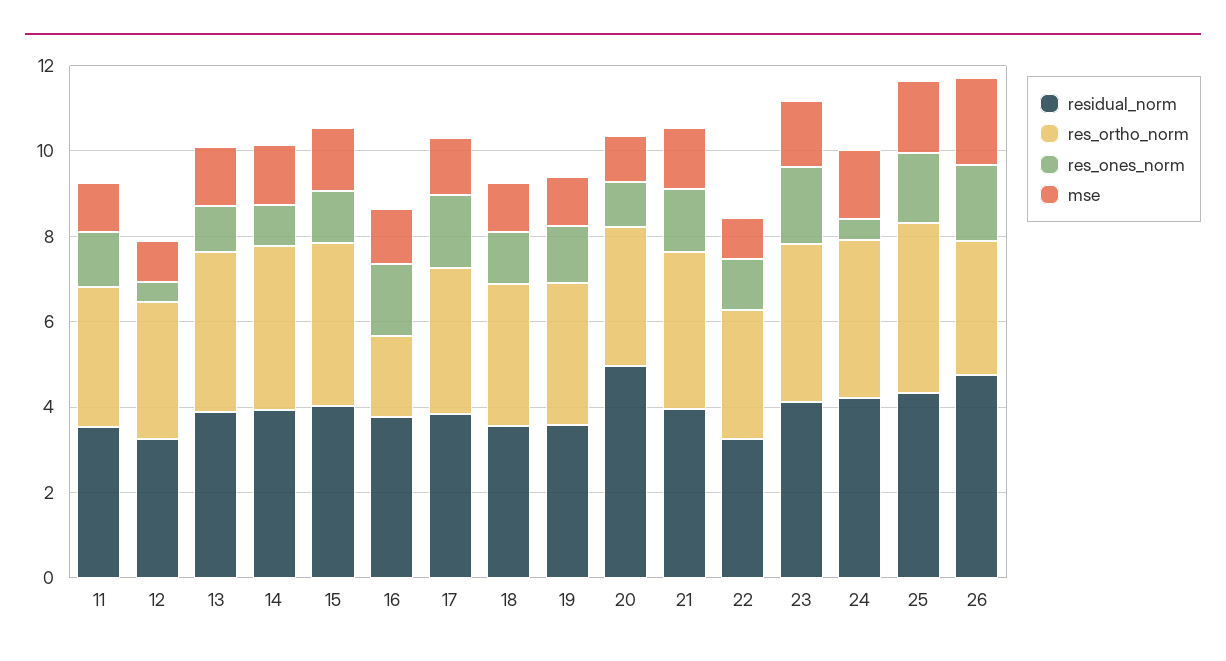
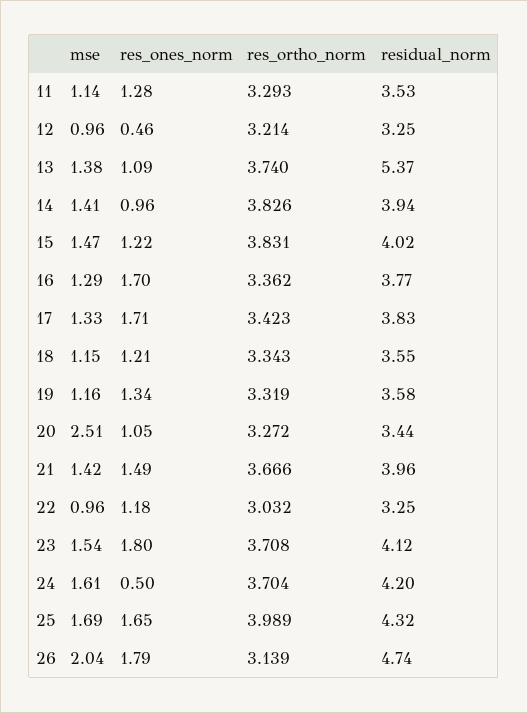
  {
    "residual_norm": {
      "11": 3.53,
      "12": 3.25,
-     "13": 4,
+     "13": 5.37,
      "14": 3.94,
      "15": 4.02,
      "16": 3.77,
      "17": 3.83,
      "18": 3.55,
      "19": 3.58,
-     "20": 5,
+     "20": 3.44,
      "21": 3.96,
      "22": 3.25,
      "23": 4.12,
      "24": 4.2,
      "25": 4.32,
      "26": 4.74
    },
    "res_ortho_norm": {
      "11": 3.293,
      "12": 3.214,
      "13": 3.74,
      "14": 3.826,
      "15": 3.831,
-     "16": 2,
+     "16": 3.362,
      "17": 3.423,
      "18": 3.343,
      "19": 3.319,
      "20": 3.272,
      "21": 3.666,
      "22": 3.032,
      "23": 3.708,
      "24": 3.704,
      "25": 3.989,
      "26": 3.139
    },
    "res_ones_norm": {
      "11": 1.28,
      "12": 0.46,
      "13": 1.09,
      "14": 0.96,
      "15": 1.22,
      "16": 1.7,
      "17": 1.71,
      "18": 1.21,
      "19": 1.34,
      "20": 1.05,
      "21": 1.49,
      "22": 1.18,
      "23": 1.8,
      "24": 0.5,
      "25": 1.65,
      "26": 1.79
    },
    "mse": {
      "11": 1.14,
      "12": 0.96,
      "13": 1.38,
      "14": 1.41,
      "15": 1.47,
      "16": 1.29,
      "17": 1.33,
      "18": 1.15,
      "19": 1.16,
-     "20": 1,
+     "20": 2.51,
      "21": 1.42,
      "22": 0.96,
      "23": 1.54,
      "24": 1.61,
      "25": 1.69,
      "26": 2.04
    }
  }

